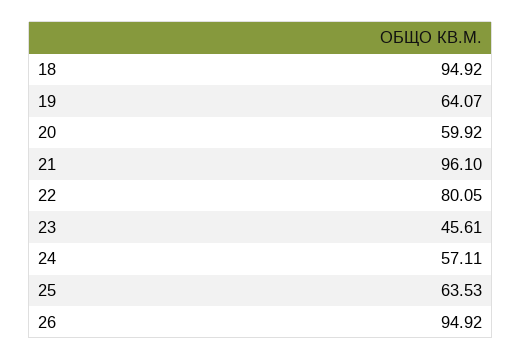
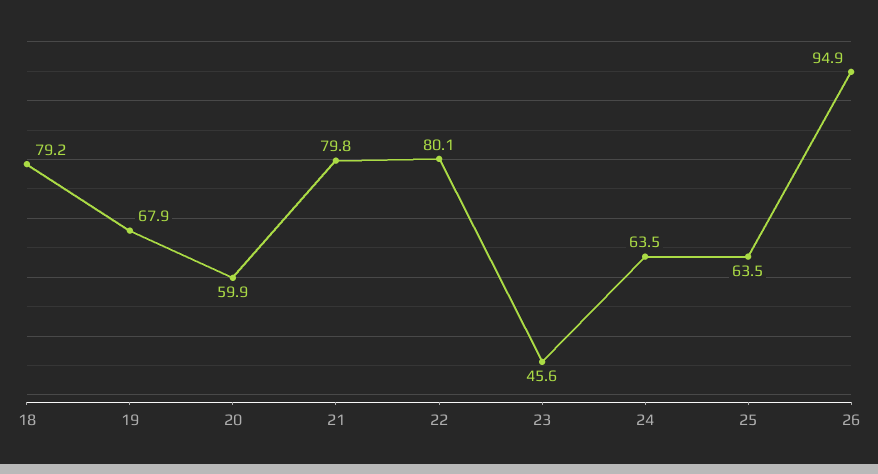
  {
-   "18": 94.92,
+   "18": 79.2,
-   "19": 64.07,
+   "19": 67.9,
    "20": 59.92,
-   "21": 96.1,
+   "21": 79.8,
    "22": 80.05,
    "23": 45.61,
-   "24": 57.11,
+   "24": 63.5,
    "25": 63.53,
    "26": 94.92
  }

